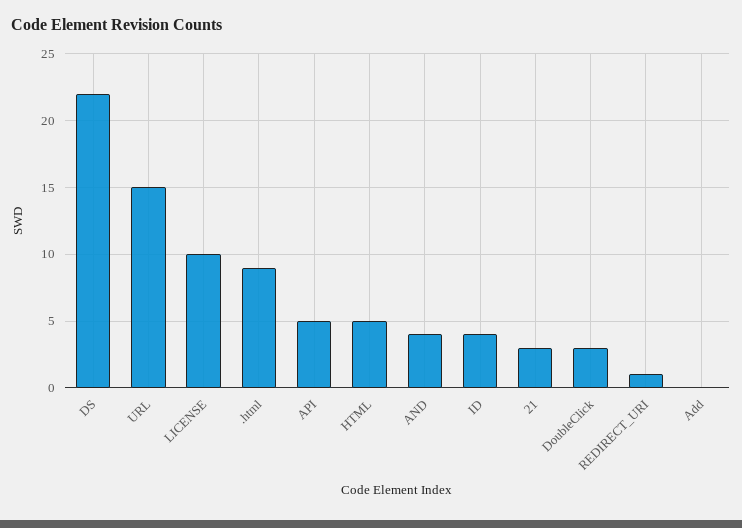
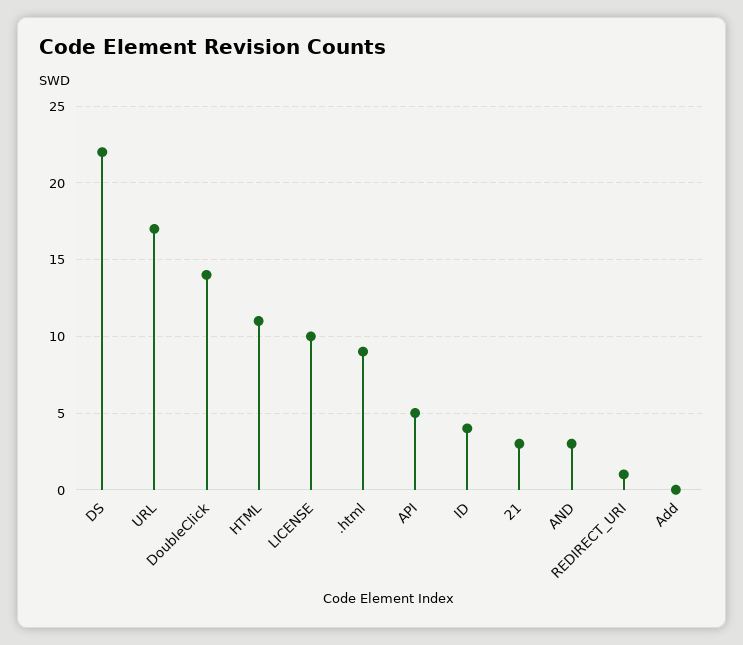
  {
    "DS": 22,
-   "URL": 15,
+   "URL": 17,
    "LICENSE": 10,
    ".html": 9,
    "API": 5,
-   "HTML": 5,
+   "HTML": 11,
-   "AND": 4,
+   "AND": 3,
    "ID": 4,
    "21": 3,
-   "DoubleClick": 3,
+   "DoubleClick": 14,
    "REDIRECT_URI": 1,
    "Add": 0
  }

